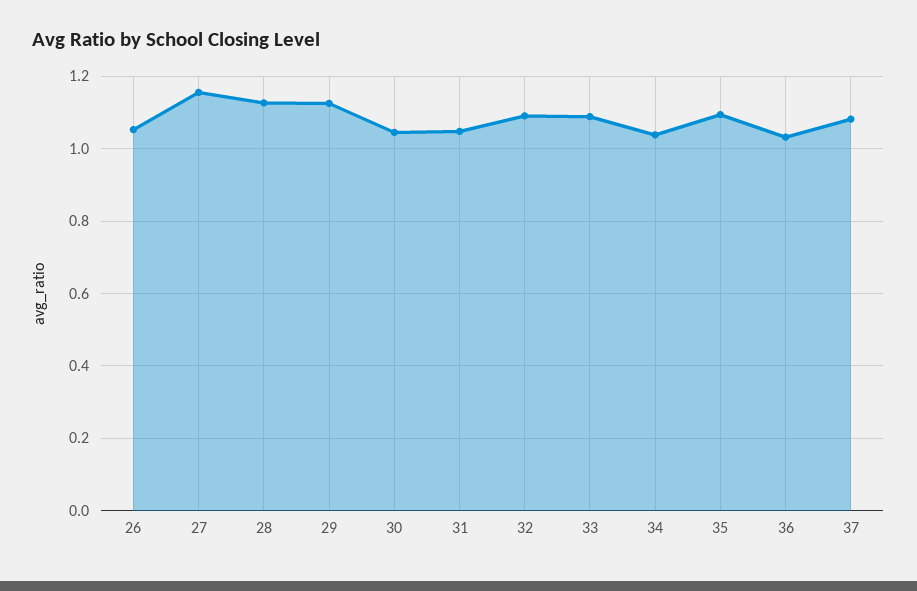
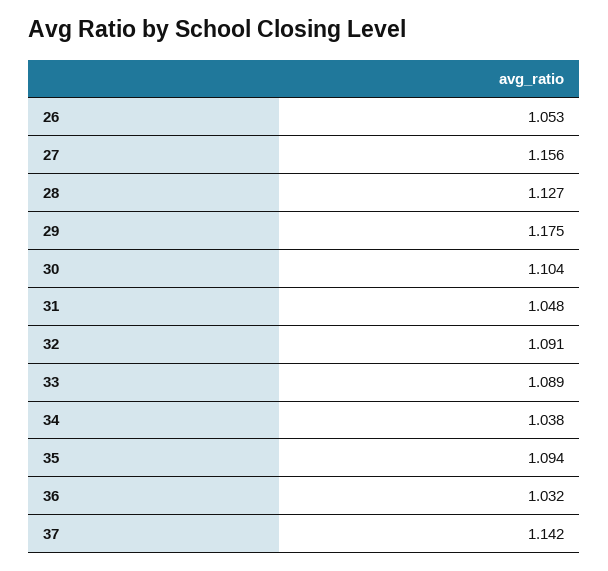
  {
    "26": 1.053,
    "27": 1.156,
    "28": 1.127,
-   "29": 1.12,
+   "29": 1.175,
-   "30": 1.04,
+   "30": 1.104,
    "31": 1.048,
    "32": 1.091,
    "33": 1.089,
    "34": 1.038,
    "35": 1.094,
    "36": 1.032,
-   "37": 1.08
+   "37": 1.142
  }

